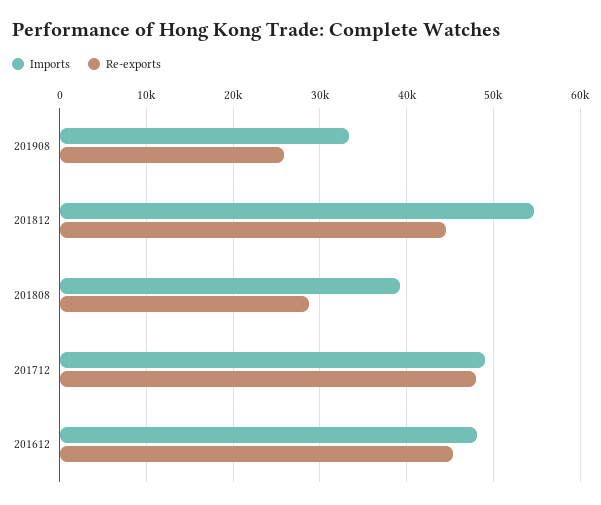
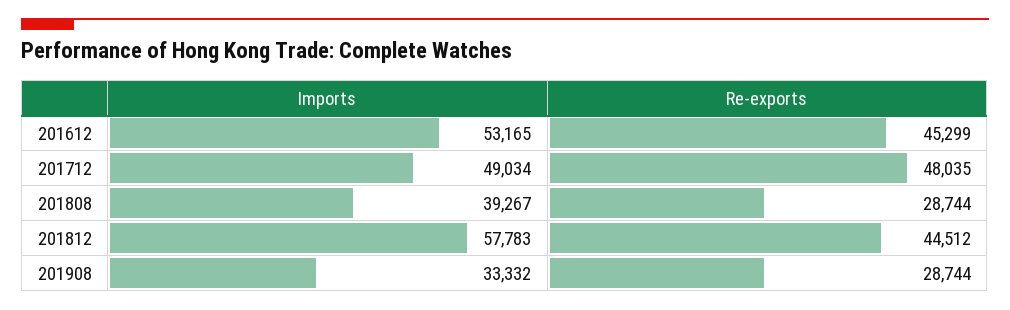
  {
    "Imports": {
      "201908": 33332,
-     "201812": 55000,
+     "201812": 57783,
      "201808": 39267,
      "201712": 49034,
-     "201612": 48000
+     "201612": 53165
    },
    "Re-exports": {
-     "201908": 26000,
+     "201908": 28744,
      "201812": 44512,
      "201808": 28744,
      "201712": 48035,
      "201612": 45299
    }
  }

